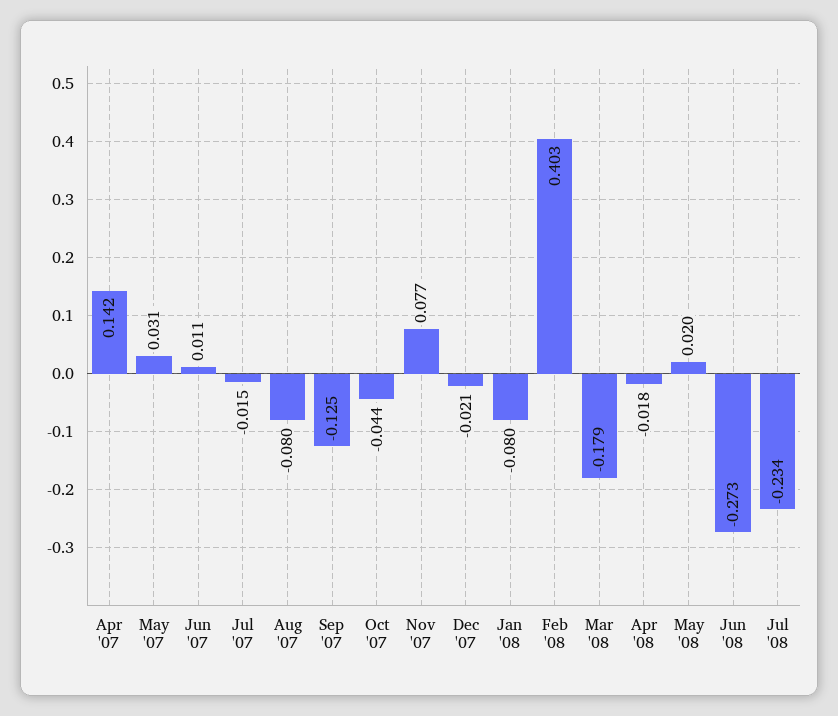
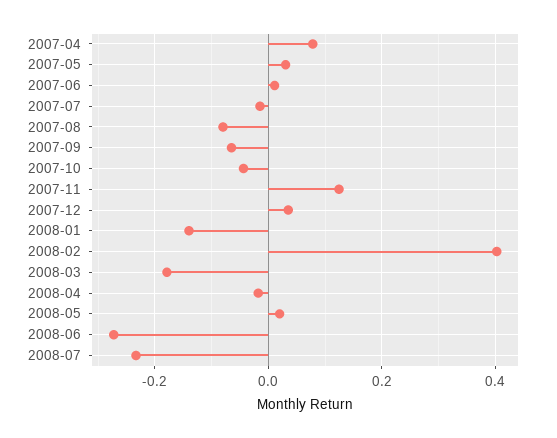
  {
-   "Apr '07": 0.142,
+   "Apr '07": 0.08,
    "May '07": 0.031,
    "Jun '07": 0.011,
    "Jul '07": -0.015,
    "Aug '07": -0.08,
-   "Sep '07": -0.125,
+   "Sep '07": -0.06,
    "Oct '07": -0.044,
-   "Nov '07": 0.077,
+   "Nov '07": 0.12,
-   "Dec '07": -0.021,
+   "Dec '07": 0.04,
-   "Jan '08": -0.08,
+   "Jan '08": -0.14,
    "Feb '08": 0.403,
    "Mar '08": -0.179,
    "Apr '08": -0.018,
    "May '08": 0.02,
    "Jun '08": -0.273,
    "Jul '08": -0.234
  }

